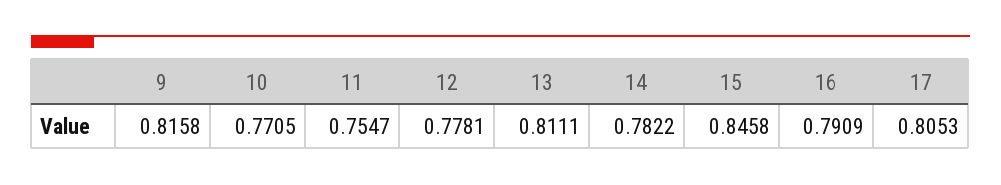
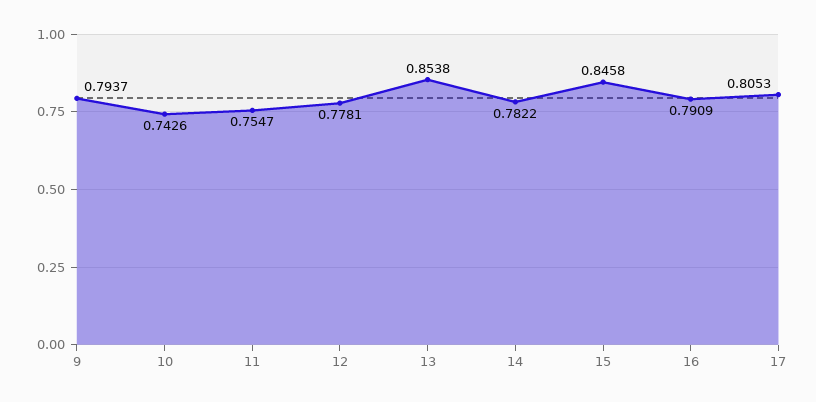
  {
-   "9": 0.8158,
+   "9": 0.7937,
-   "10": 0.7705,
+   "10": 0.7426,
    "11": 0.7547,
    "12": 0.7781,
-   "13": 0.8111,
+   "13": 0.8538,
    "14": 0.7822,
    "15": 0.8458,
    "16": 0.7909,
    "17": 0.8053
  }

